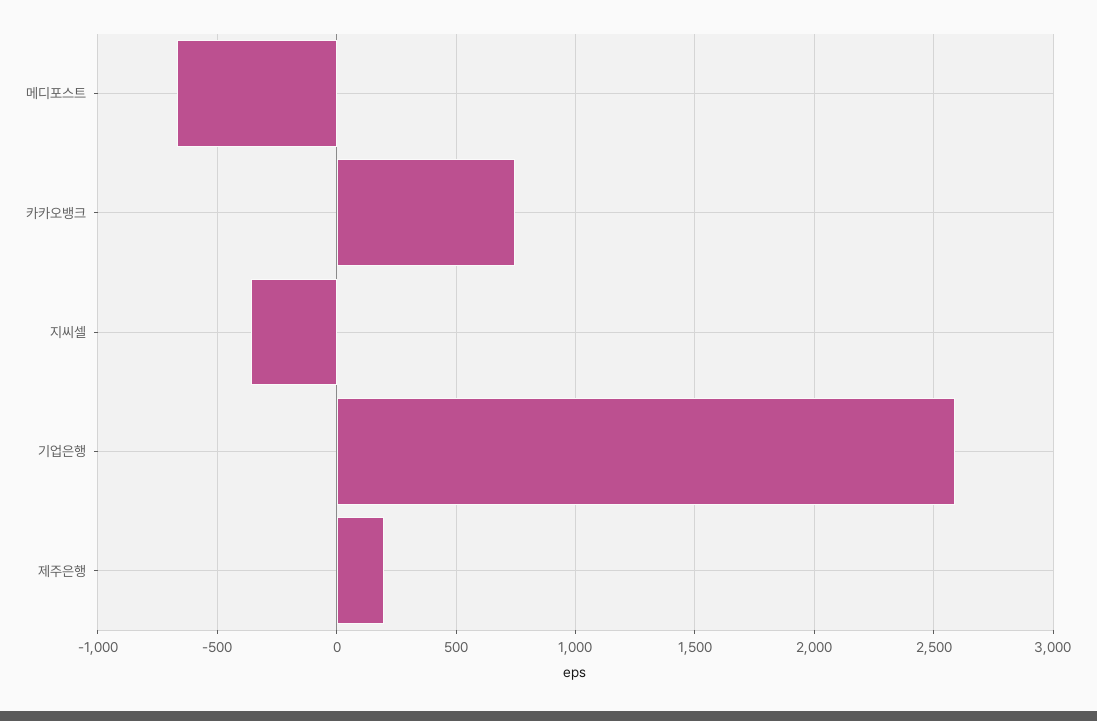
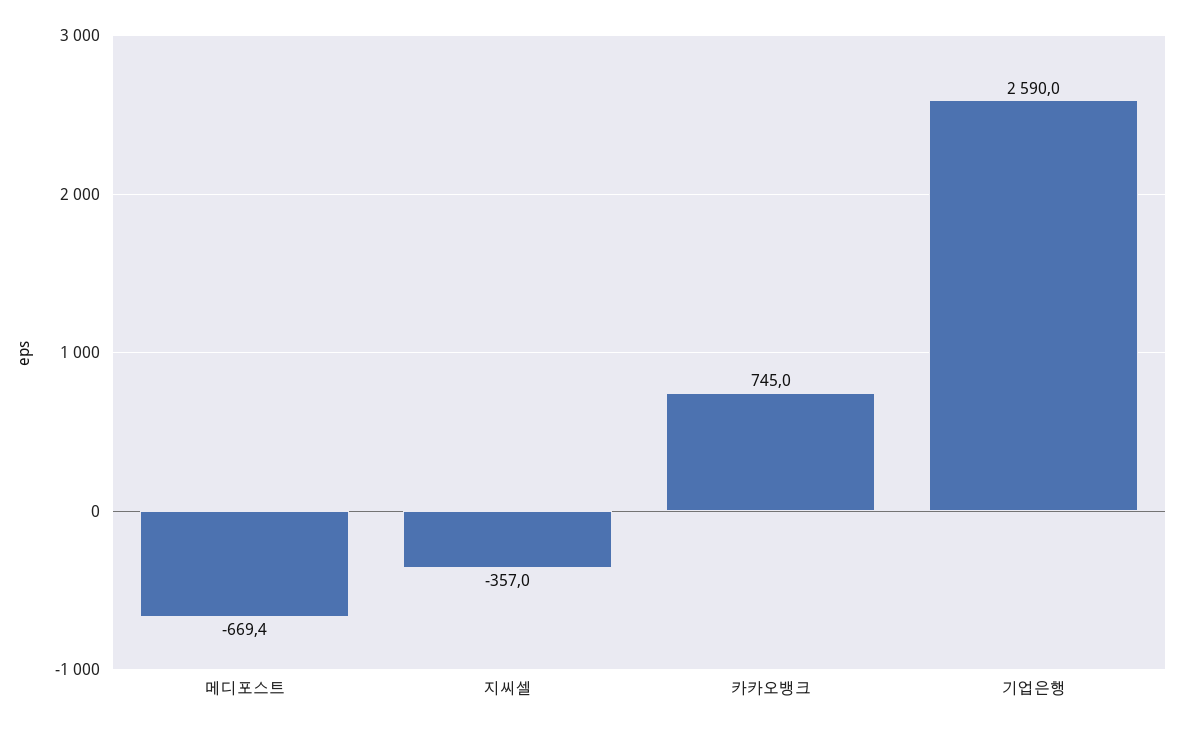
  {
    "메디포스트": -669.4,
    "카카오뱅크": 745,
    "지씨셀": -357,
-   "기업은행": 2590,
+   "기업은행": 2590
-   "제주은행": 200
  }

